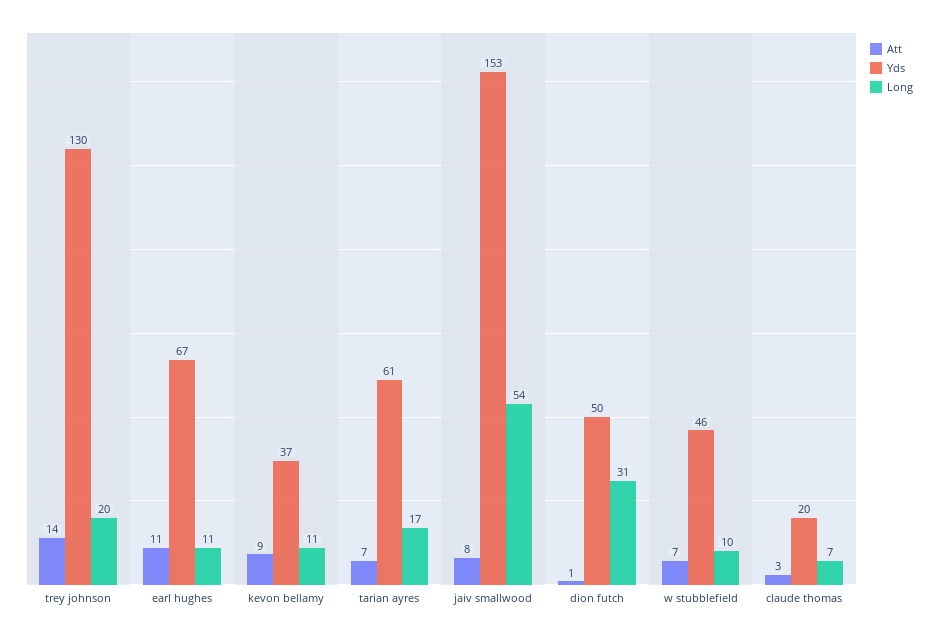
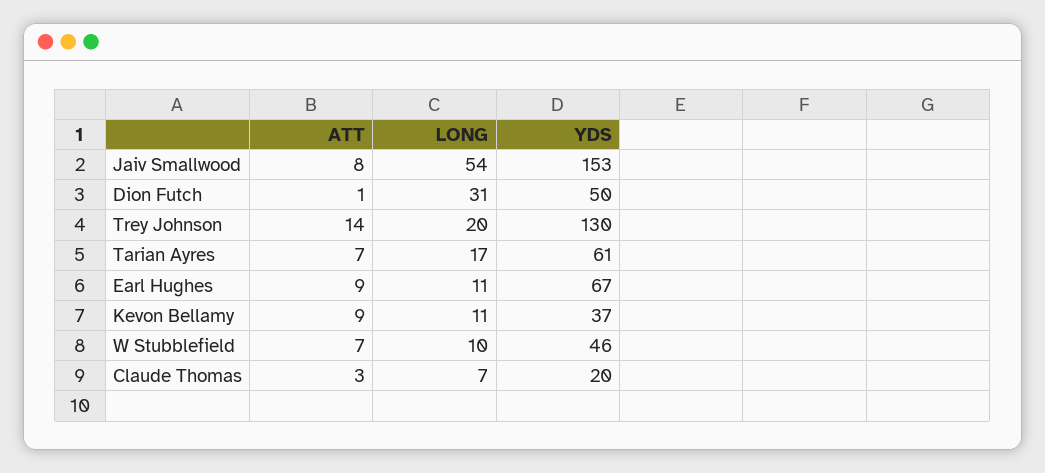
  {
    "Att": {
      "trey johnson": 14,
-     "earl hughes": 11,
+     "earl hughes": 9,
      "kevon bellamy": 9,
      "tarian ayres": 7,
      "jaiv smallwood": 8,
      "dion futch": 1,
      "w stubblefield": 7,
      "claude thomas": 3
    },
    "Yds": {
      "trey johnson": 130,
      "earl hughes": 67,
      "kevon bellamy": 37,
      "tarian ayres": 61,
      "jaiv smallwood": 153,
      "dion futch": 50,
      "w stubblefield": 46,
      "claude thomas": 20
    },
    "Long": {
      "trey johnson": 20,
      "earl hughes": 11,
      "kevon bellamy": 11,
      "tarian ayres": 17,
      "jaiv smallwood": 54,
      "dion futch": 31,
      "w stubblefield": 10,
      "claude thomas": 7
    }
  }

